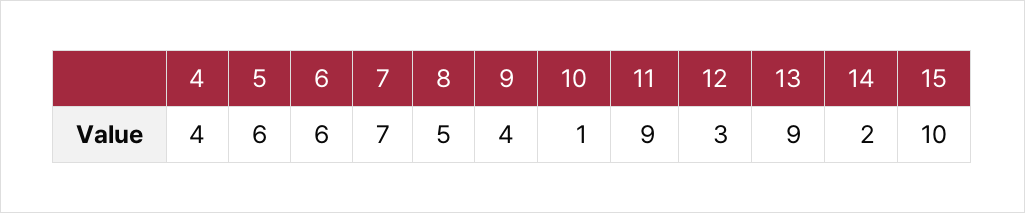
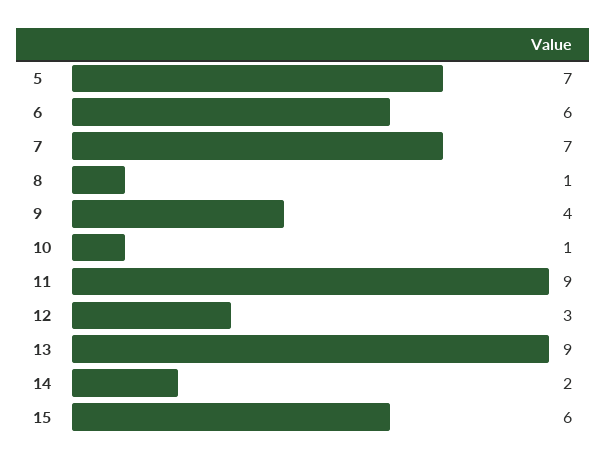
  {
-   "4": 4,
-   "5": 6,
+   "5": 7,
    "6": 6,
    "7": 7,
-   "8": 5,
+   "8": 1,
    "9": 4,
    "10": 1,
    "11": 9,
    "12": 3,
    "13": 9,
    "14": 2,
-   "15": 10
+   "15": 6
  }

